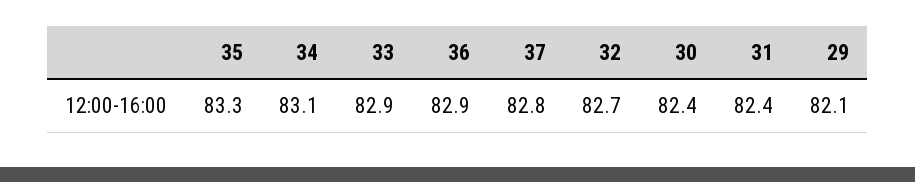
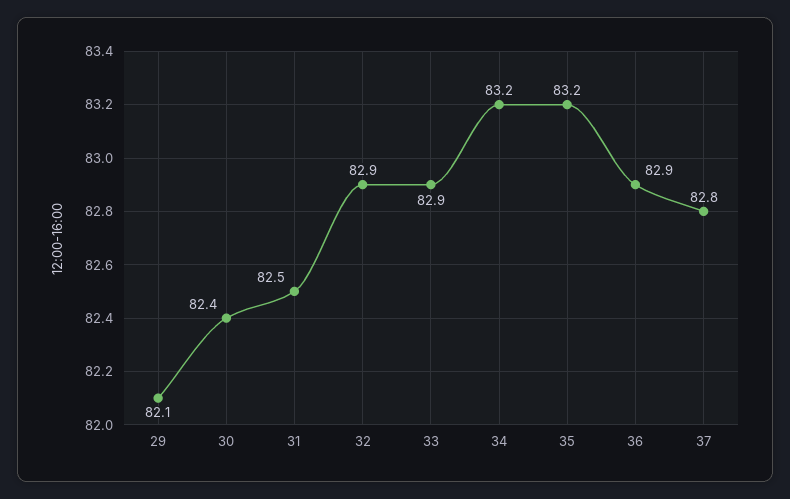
  {
-   "35": 83.3,
+   "35": 83.2,
-   "34": 83.1,
+   "34": 83.2,
    "33": 82.9,
    "36": 82.9,
    "37": 82.8,
-   "32": 82.7,
+   "32": 82.9,
    "30": 82.4,
-   "31": 82.4,
+   "31": 82.5,
    "29": 82.1
  }

